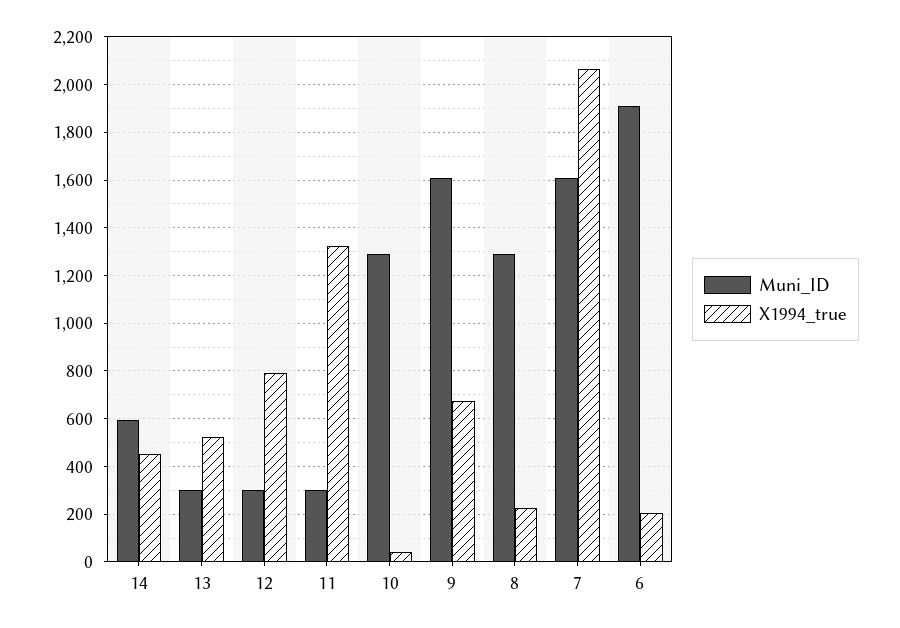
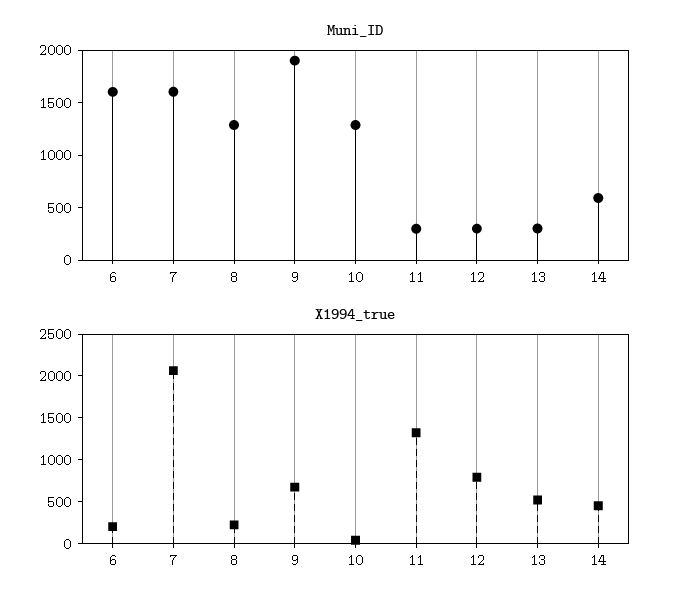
  {
    "Muni_ID": {
      "14": 600,
      "13": 300,
      "12": 300,
      "11": 300,
      "10": 1300,
-     "9": 1600,
+     "9": 1900,
      "8": 1300,
      "7": 1600,
-     "6": 1900
+     "6": 1600
    },
    "X1994_true": {
      "14": 450,
      "13": 500,
      "12": 800,
      "11": 1300,
      "10": 50,
      "9": 700,
      "8": 250,
      "7": 2050,
      "6": 200
    }
  }

